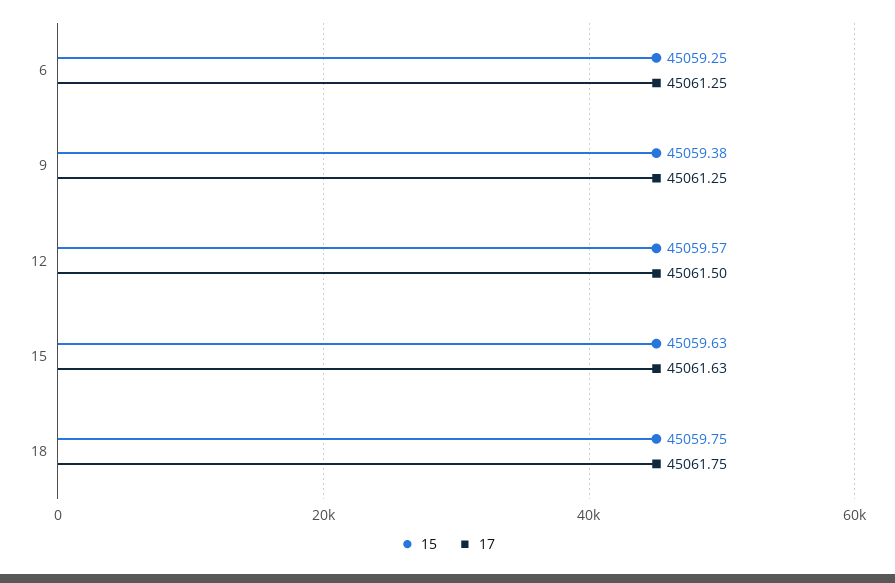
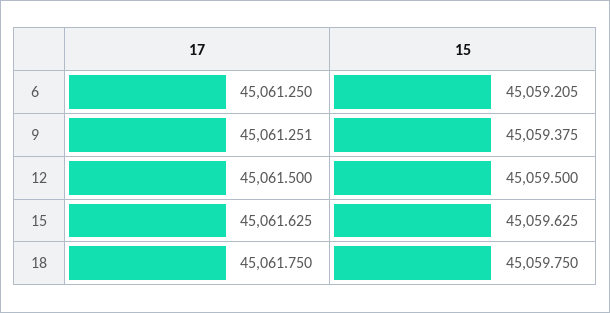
  {
    "15": {
-     "6": 45059.25,
+     "6": 45059.205,
      "9": 45059.375,
-     "12": 45059.57,
+     "12": 45059.5,
      "15": 45059.625,
      "18": 45059.75
    },
    "17": {
      "6": 45061.25,
      "9": 45061.251,
      "12": 45061.5,
      "15": 45061.625,
      "18": 45061.75
    }
  }

